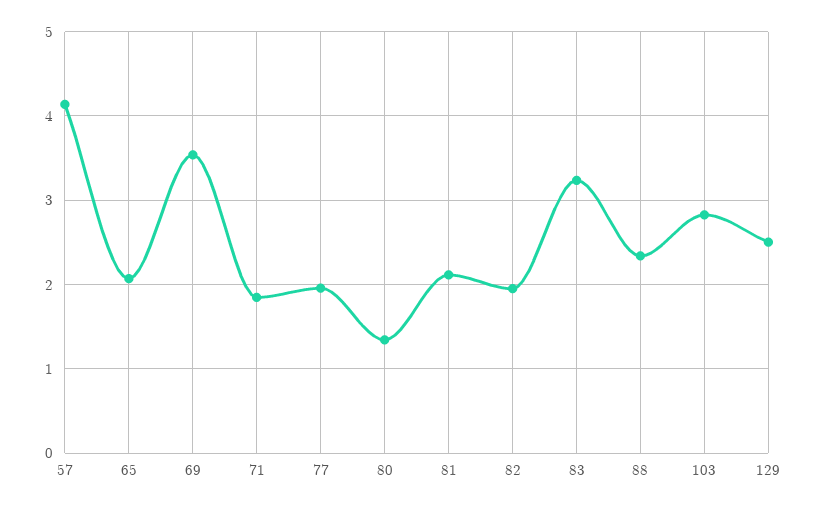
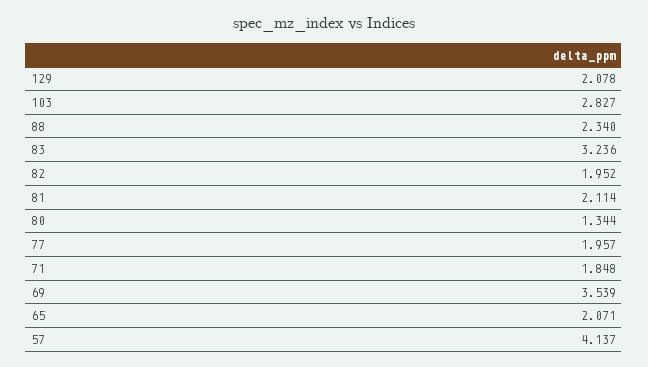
  {
    "57": 4.137,
    "65": 2.071,
    "69": 3.539,
    "71": 1.848,
    "77": 1.957,
    "80": 1.344,
    "81": 2.114,
    "82": 1.952,
    "83": 3.236,
    "88": 2.34,
    "103": 2.827,
-   "129": 2.5
+   "129": 2.078
  }

